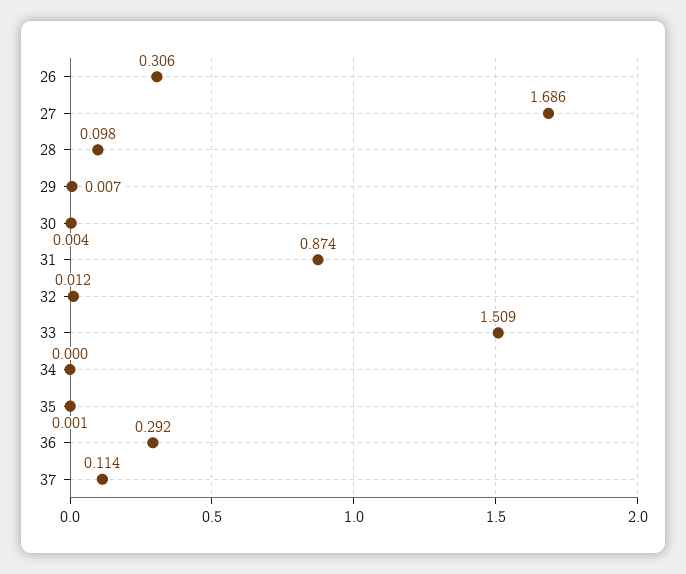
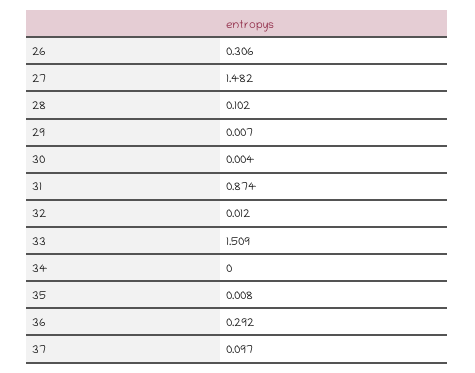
  {
    "26": 0.306,
-   "27": 1.686,
+   "27": 1.482,
-   "28": 0.098,
+   "28": 0.102,
    "29": 0.007,
    "30": 0.004,
    "31": 0.874,
    "32": 0.012,
    "33": 1.509,
    "34": 0,
-   "35": 0.001,
+   "35": 0.008,
    "36": 0.292,
-   "37": 0.114
+   "37": 0.097
  }

